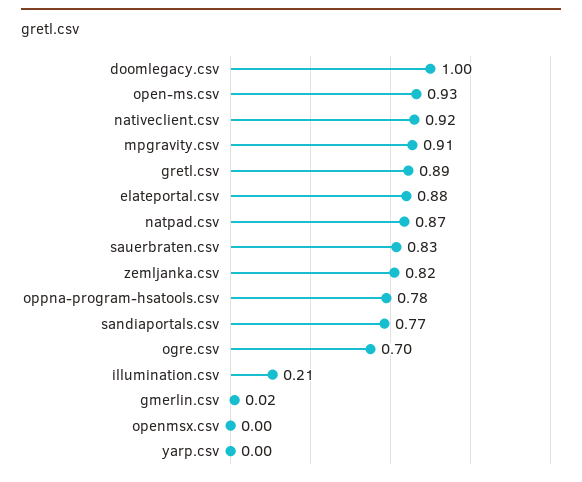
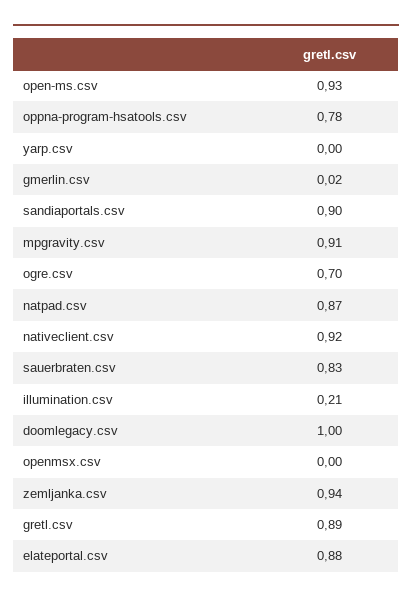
  {
    "doomlegacy.csv": 1,
    "open-ms.csv": 0.93,
    "nativeclient.csv": 0.92,
    "mpgravity.csv": 0.91,
    "gretl.csv": 0.89,
    "elateportal.csv": 0.88,
    "natpad.csv": 0.87,
    "sauerbraten.csv": 0.83,
-   "zemljanka.csv": 0.82,
+   "zemljanka.csv": 0.94,
    "oppna-program-hsatools.csv": 0.78,
-   "sandiaportals.csv": 0.77,
+   "sandiaportals.csv": 0.9,
    "ogre.csv": 0.7,
    "illumination.csv": 0.21,
    "gmerlin.csv": 0.02,
    "openmsx.csv": 0,
    "yarp.csv": 0
  }

